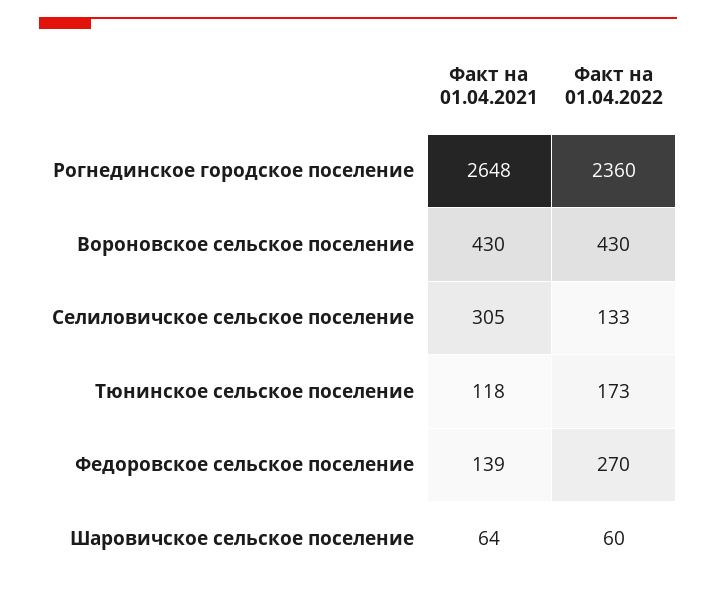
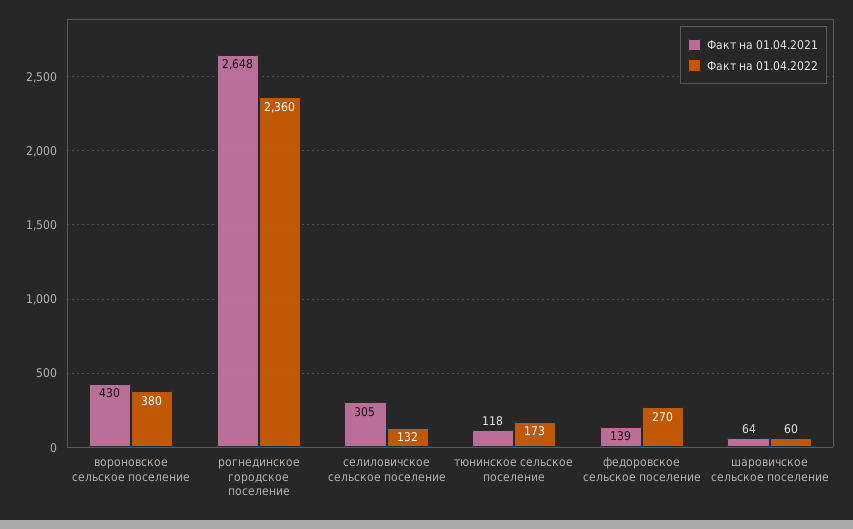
  {
    "Факт на 01.04.2021": {
      "Рогнединское городское поселение": 2648,
      "Вороновское сельское поселение": 430,
      "Селиловичское сельское поселение": 305,
      "Тюнинское сельское поселение": 118,
      "Федоровское сельское поселение": 139,
      "Шаровичское сельское поселение": 64
    },
    "Факт на 01.04.2022": {
      "Рогнединское городское поселение": 2360,
-     "Вороновское сельское поселение": 430,
+     "Вороновское сельское поселение": 380,
-     "Селиловичское сельское поселение": 133,
+     "Селиловичское сельское поселение": 132,
      "Тюнинское сельское поселение": 173,
      "Федоровское сельское поселение": 270,
      "Шаровичское сельское поселение": 60
    }
  }

